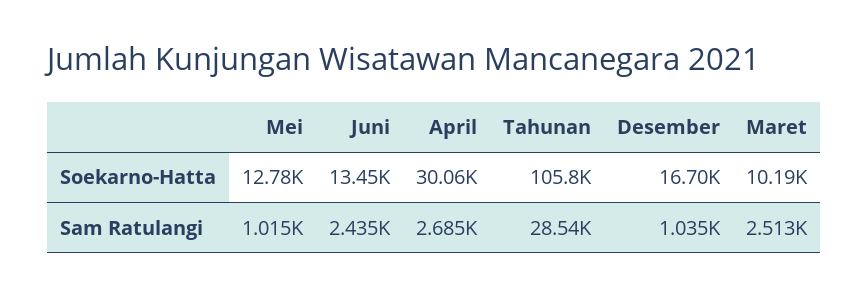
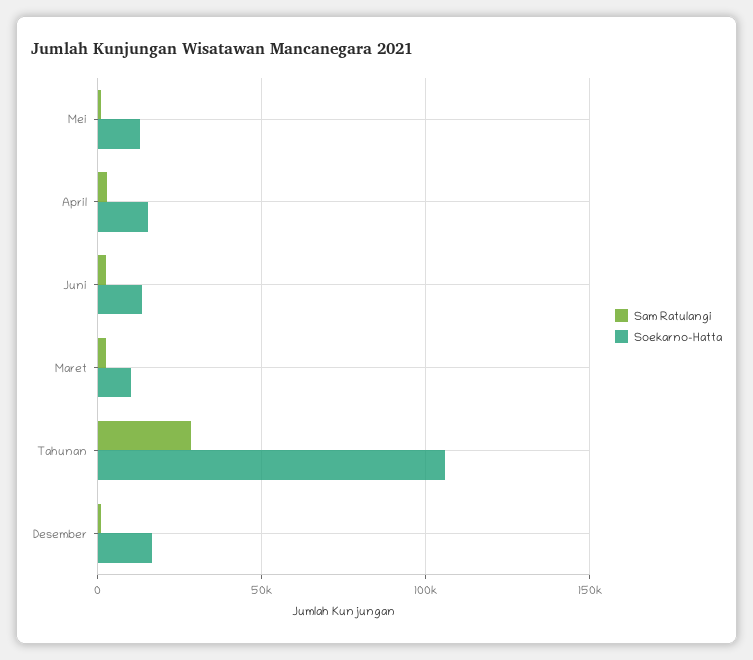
  {
    "Soekarno-Hatta": {
      "Mei": 12780,
      "Juni": 13450,
-     "April": 30060,
+     "April": 15000,
      "Tahunan": 105800,
      "Desember": 16700,
      "Maret": 10190
    },
    "Sam Ratulangi": {
      "Mei": 1015,
      "Juni": 2435,
      "April": 2685,
      "Tahunan": 28540,
      "Desember": 1035,
      "Maret": 2513
    }
  }

